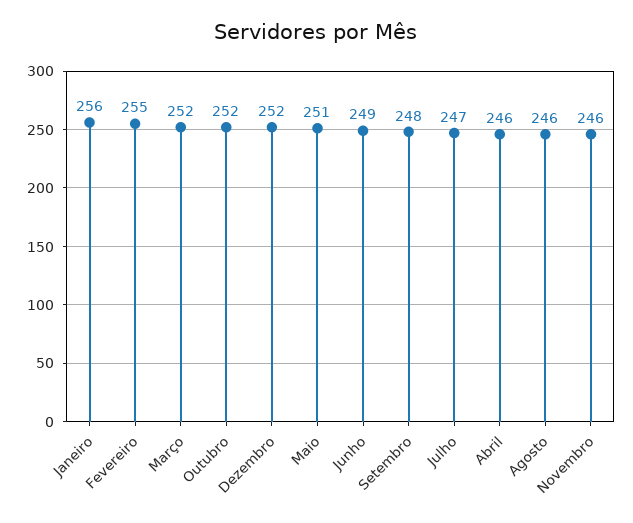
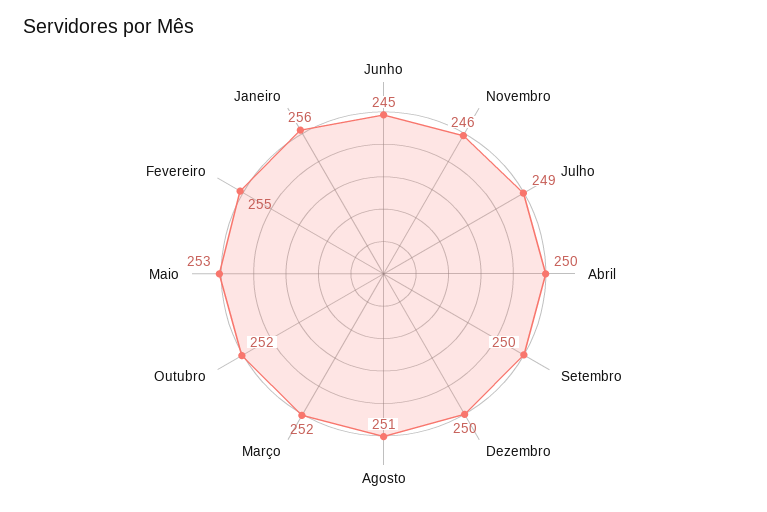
  {
    "Janeiro": 256,
    "Fevereiro": 255,
    "Março": 252,
    "Outubro": 252,
-   "Dezembro": 252,
+   "Dezembro": 250,
-   "Maio": 251,
+   "Maio": 253,
-   "Junho": 249,
+   "Junho": 245,
-   "Setembro": 248,
+   "Setembro": 250,
-   "Julho": 247,
+   "Julho": 249,
-   "Abril": 246,
+   "Abril": 250,
-   "Agosto": 246,
+   "Agosto": 251,
    "Novembro": 246
  }

